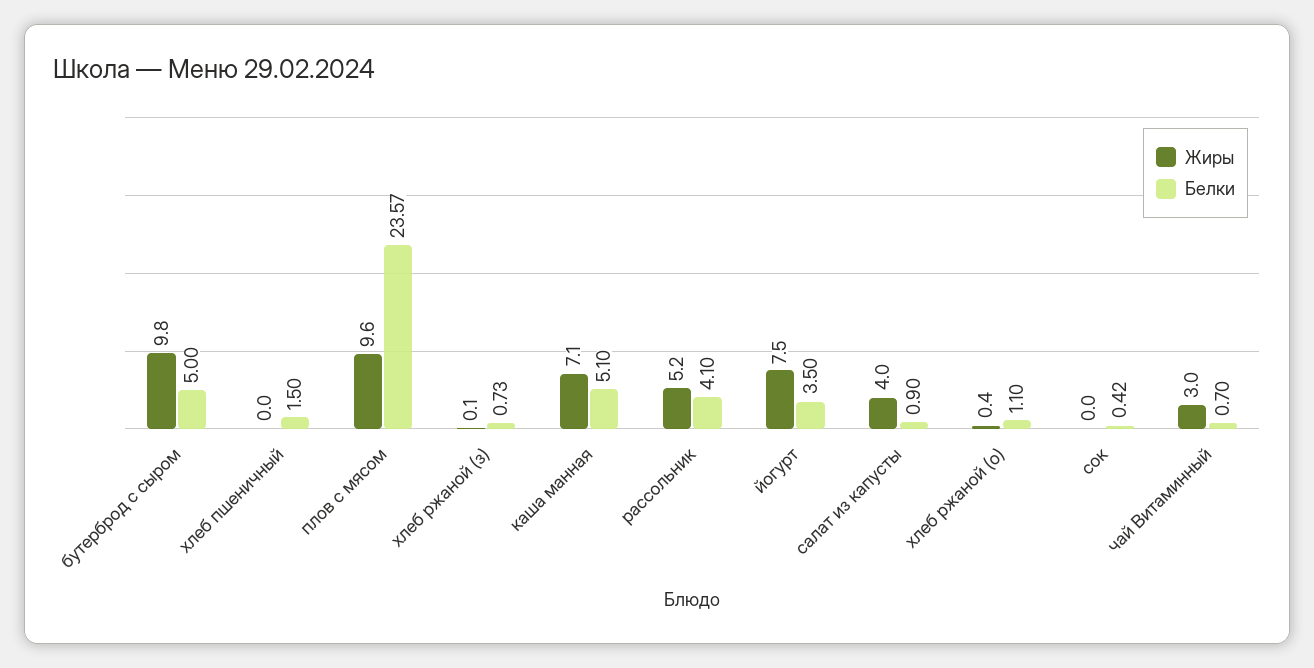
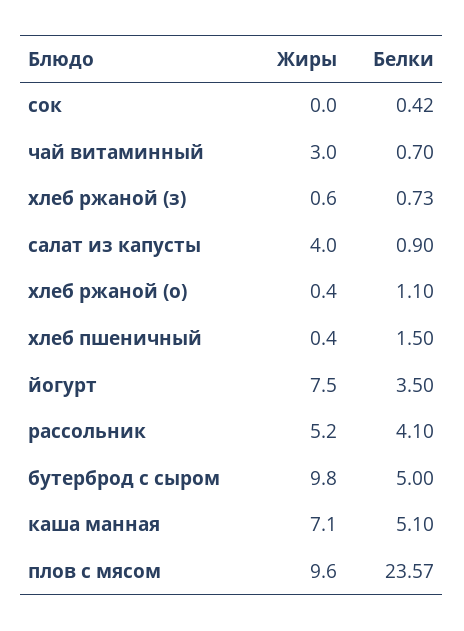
  {
    "Жиры": {
      "бутерброд с сыром": 9.8,
-     "хлеб пшеничный": 0,
+     "хлеб пшеничный": 0.4,
      "плов с мясом": 9.6,
-     "хлеб ржаной (з)": 0.1,
+     "хлеб ржаной (з)": 0.6,
      "каша манная": 7.1,
      "рассольник": 5.2,
      "йогурт": 7.5,
      "салат из капусты": 4,
      "хлеб ржаной (о)": 0.4,
      "сок": 0,
      "чай Витаминный": 3
    },
    "Белки": {
      "бутерброд с сыром": 5,
      "хлеб пшеничный": 1.5,
      "плов с мясом": 23.57,
      "хлеб ржаной (з)": 0.73,
      "каша манная": 5.1,
      "рассольник": 4.1,
      "йогурт": 3.5,
      "салат из капусты": 0.9,
      "хлеб ржаной (о)": 1.1,
      "сок": 0.42,
      "чай Витаминный": 0.7
    }
  }

